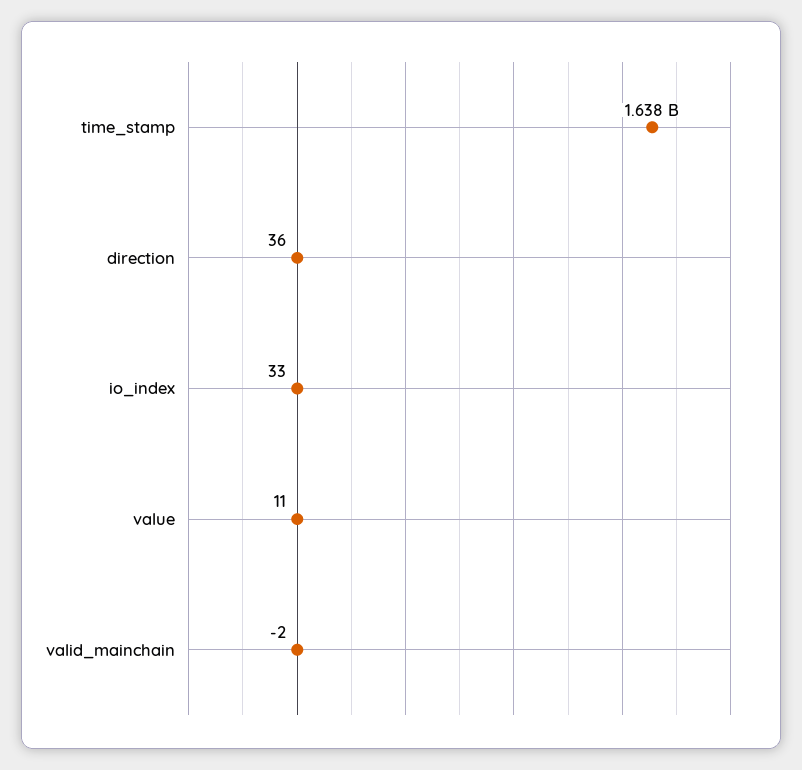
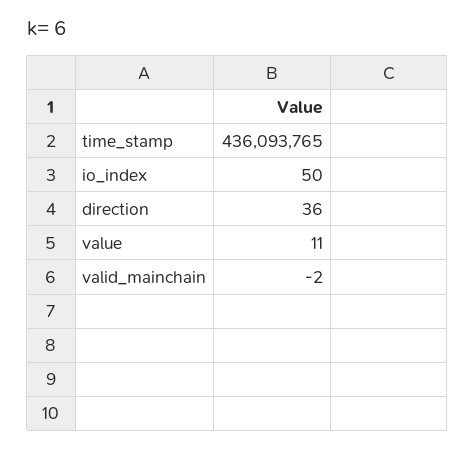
  {
-   "time_stamp": 1638000000,
+   "time_stamp": 436093765,
    "direction": 36,
-   "io_index": 33,
+   "io_index": 50,
    "value": 11,
    "valid_mainchain": -2
  }

